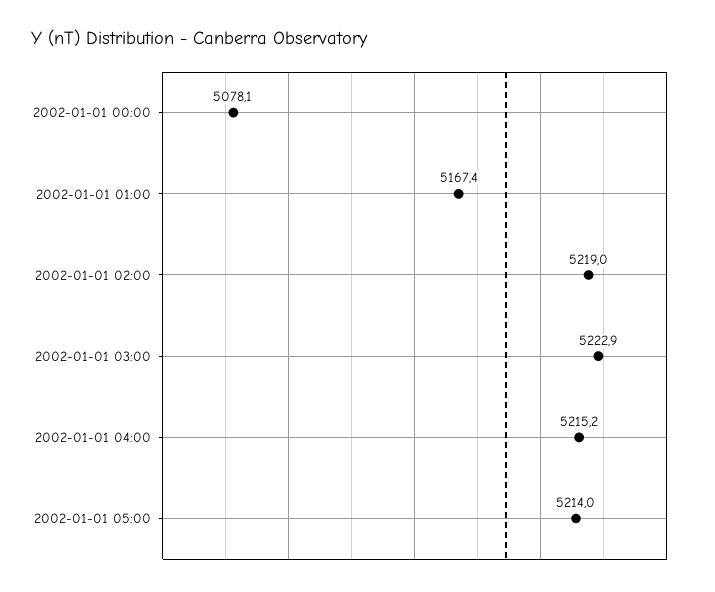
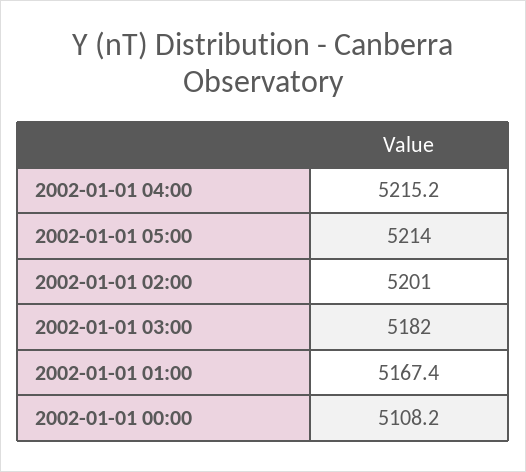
  {
-   "2002-01-01 00:00": 5078.1,
+   "2002-01-01 00:00": 5108.2,
    "2002-01-01 01:00": 5167.4,
-   "2002-01-01 02:00": 5219,
+   "2002-01-01 02:00": 5201,
-   "2002-01-01 03:00": 5222.9,
+   "2002-01-01 03:00": 5182,
    "2002-01-01 04:00": 5215.2,
    "2002-01-01 05:00": 5214
  }

